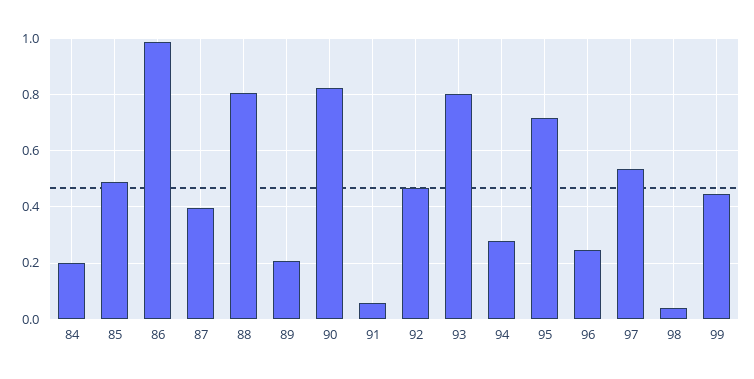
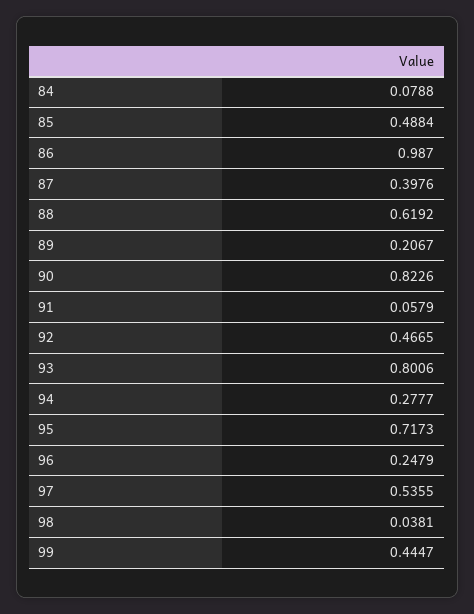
  {
-   "84": 0.2,
+   "84": 0.0788,
    "85": 0.4884,
    "86": 0.987,
    "87": 0.3976,
-   "88": 0.8,
+   "88": 0.6192,
    "89": 0.2067,
    "90": 0.8226,
    "91": 0.0579,
    "92": 0.4665,
    "93": 0.8006,
    "94": 0.2777,
    "95": 0.7173,
    "96": 0.2479,
    "97": 0.5355,
    "98": 0.0381,
    "99": 0.4447
  }

